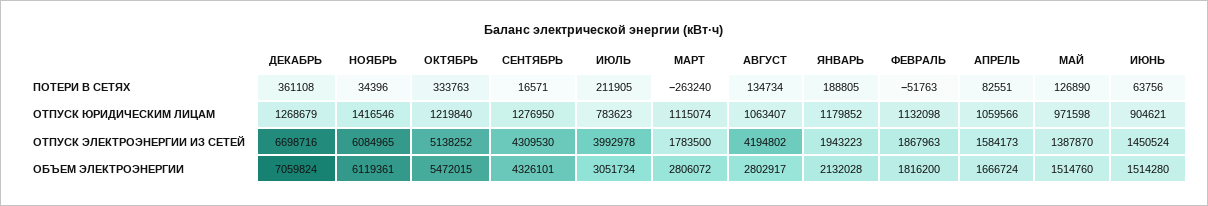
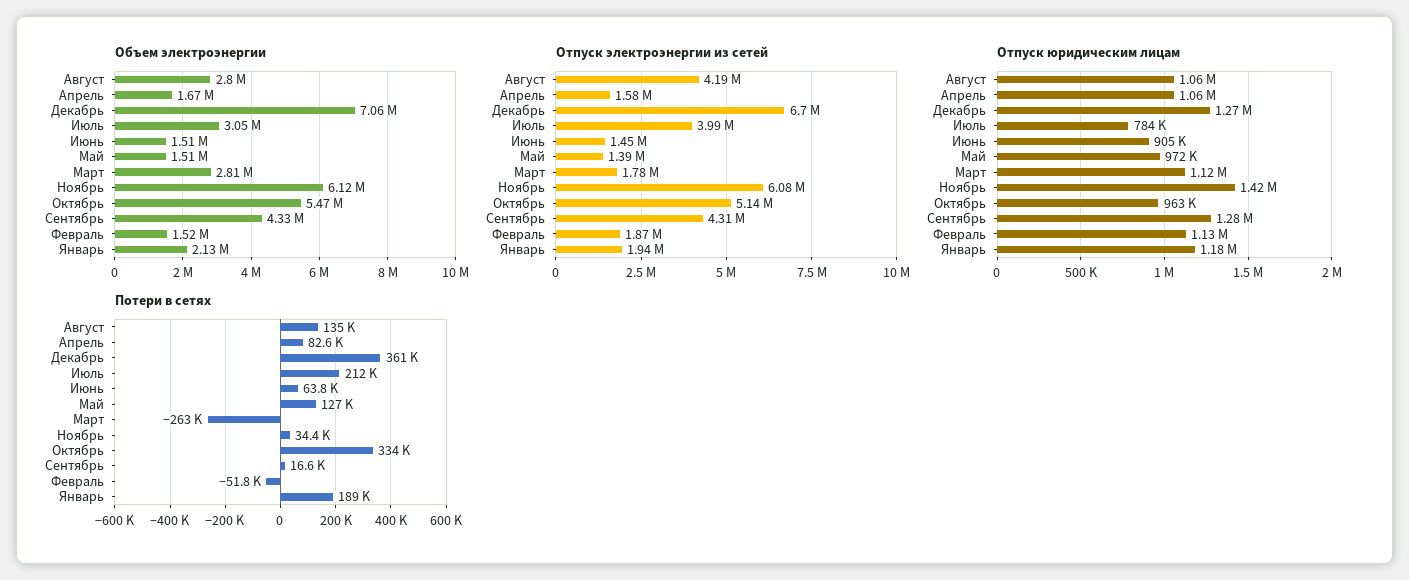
  {
    "ПОТЕРИ В СЕТЯХ": {
      "ДЕКАБРЬ": 361108,
      "НОЯБРЬ": 34396,
      "ОКТЯБРЬ": 333763,
      "СЕНТЯБРЬ": 16571,
      "ИЮЛЬ": 211905,
      "МАРТ": -263240,
      "АВГУСТ": 134734,
      "ЯНВАРЬ": 188805,
      "ФЕВРАЛЬ": -51763,
      "АПРЕЛЬ": 82551,
      "МАЙ": 126890,
      "ИЮНЬ": 63756
    },
    "ОТПУСК ЮРИДИЧЕСКИМ ЛИЦАМ": {
      "ДЕКАБРЬ": 1268679,
      "НОЯБРЬ": 1416546,
-     "ОКТЯБРЬ": 1219840,
+     "ОКТЯБРЬ": 963000,
      "СЕНТЯБРЬ": 1276950,
      "ИЮЛЬ": 783623,
      "МАРТ": 1115074,
      "АВГУСТ": 1063407,
      "ЯНВАРЬ": 1179852,
      "ФЕВРАЛЬ": 1132098,
      "АПРЕЛЬ": 1059566,
      "МАЙ": 971598,
      "ИЮНЬ": 904621
    },
    "ОТПУСК ЭЛЕКТРОЭНЕРГИИ ИЗ СЕТЕЙ": {
      "ДЕКАБРЬ": 6698716,
      "НОЯБРЬ": 6084965,
      "ОКТЯБРЬ": 5138252,
      "СЕНТЯБРЬ": 4309530,
      "ИЮЛЬ": 3992978,
      "МАРТ": 1783500,
      "АВГУСТ": 4194802,
      "ЯНВАРЬ": 1943223,
      "ФЕВРАЛЬ": 1867963,
      "АПРЕЛЬ": 1584173,
      "МАЙ": 1387870,
      "ИЮНЬ": 1450524
    },
    "ОБЪЕМ ЭЛЕКТРОЭНЕРГИИ": {
      "ДЕКАБРЬ": 7059824,
      "НОЯБРЬ": 6119361,
      "ОКТЯБРЬ": 5472015,
      "СЕНТЯБРЬ": 4326101,
      "ИЮЛЬ": 3051734,
      "МАРТ": 2806072,
      "АВГУСТ": 2802917,
      "ЯНВАРЬ": 2132028,
-     "ФЕВРАЛЬ": 1816200,
+     "ФЕВРАЛЬ": 1520000,
      "АПРЕЛЬ": 1666724,
      "МАЙ": 1514760,
      "ИЮНЬ": 1514280
    }
  }

